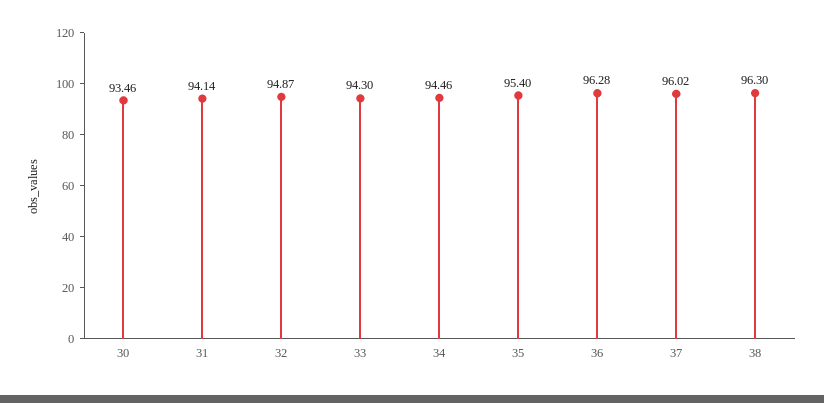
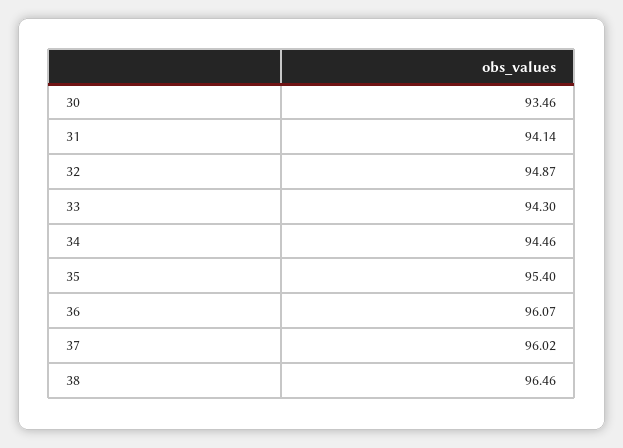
  {
    "30": 93.46,
    "31": 94.14,
    "32": 94.87,
    "33": 94.3,
    "34": 94.46,
    "35": 95.4,
-   "36": 96.28,
+   "36": 96.07,
    "37": 96.02,
-   "38": 96.3
+   "38": 96.46
  }

